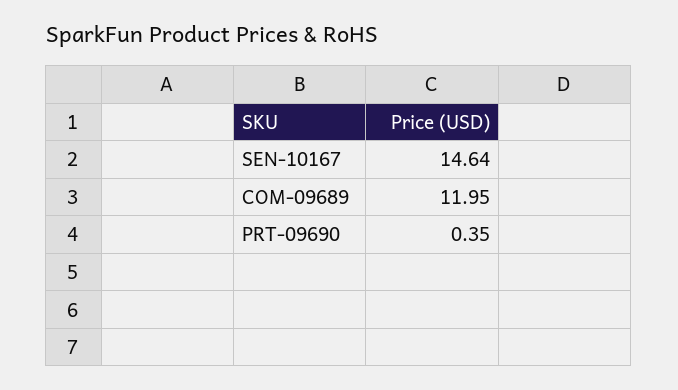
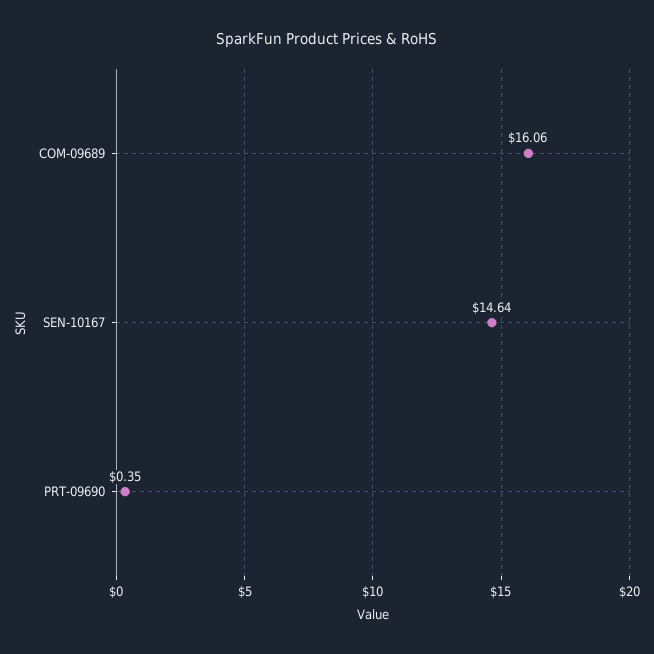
  {
    "SEN-10167": 14.64,
-   "COM-09689": 11.95,
+   "COM-09689": 16.06,
    "PRT-09690": 0.35
  }

